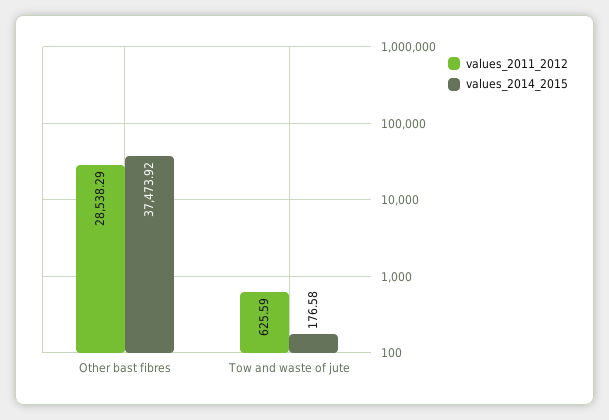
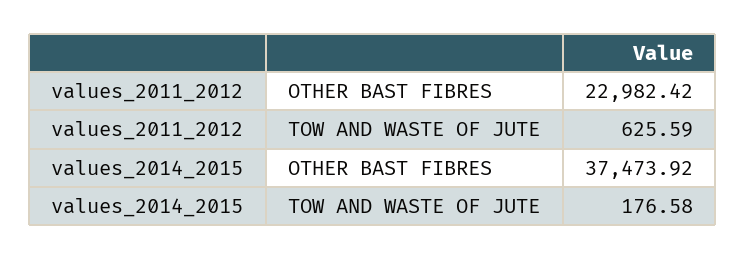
  {
    "values_2011_2012": {
-     "Other bast fibres": 28538.29,
+     "Other bast fibres": 22982.42,
      "Tow and waste of jute": 625.59
    },
    "values_2014_2015": {
      "Other bast fibres": 37473.92,
      "Tow and waste of jute": 176.58
    }
  }

